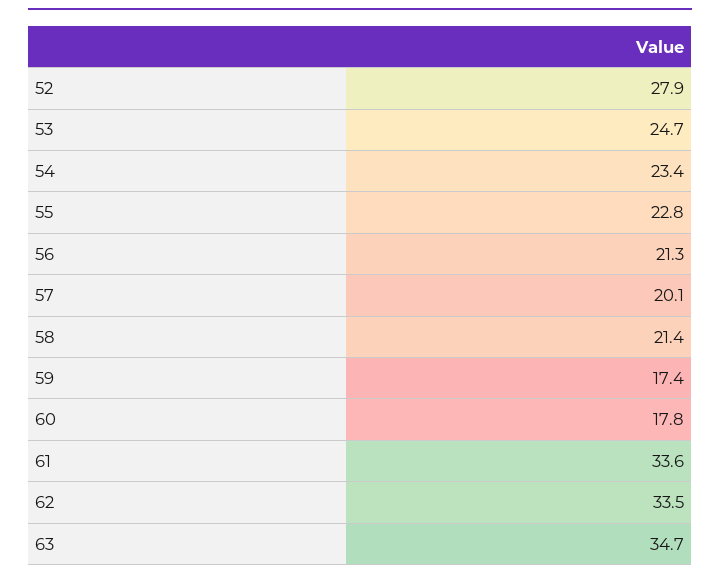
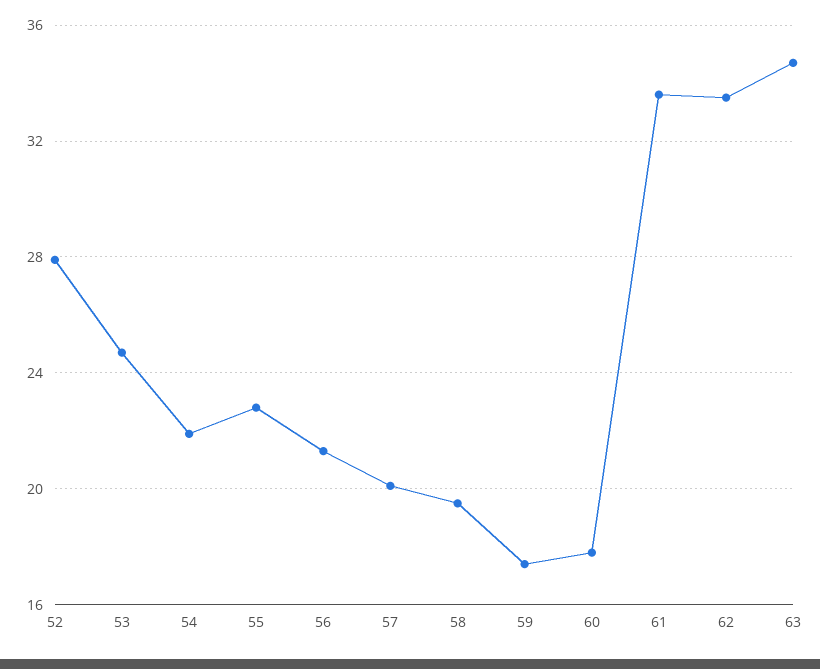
  {
    "52": 27.9,
    "53": 24.7,
-   "54": 23.4,
+   "54": 22,
    "55": 22.8,
    "56": 21.3,
    "57": 20.1,
-   "58": 21.4,
+   "58": 19.5,
    "59": 17.4,
    "60": 17.8,
    "61": 33.6,
    "62": 33.5,
    "63": 34.7
  }

